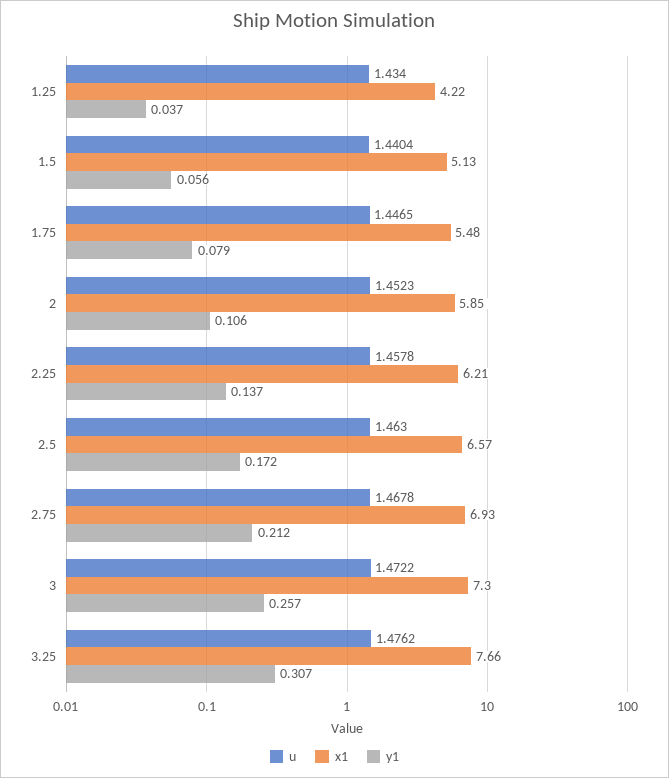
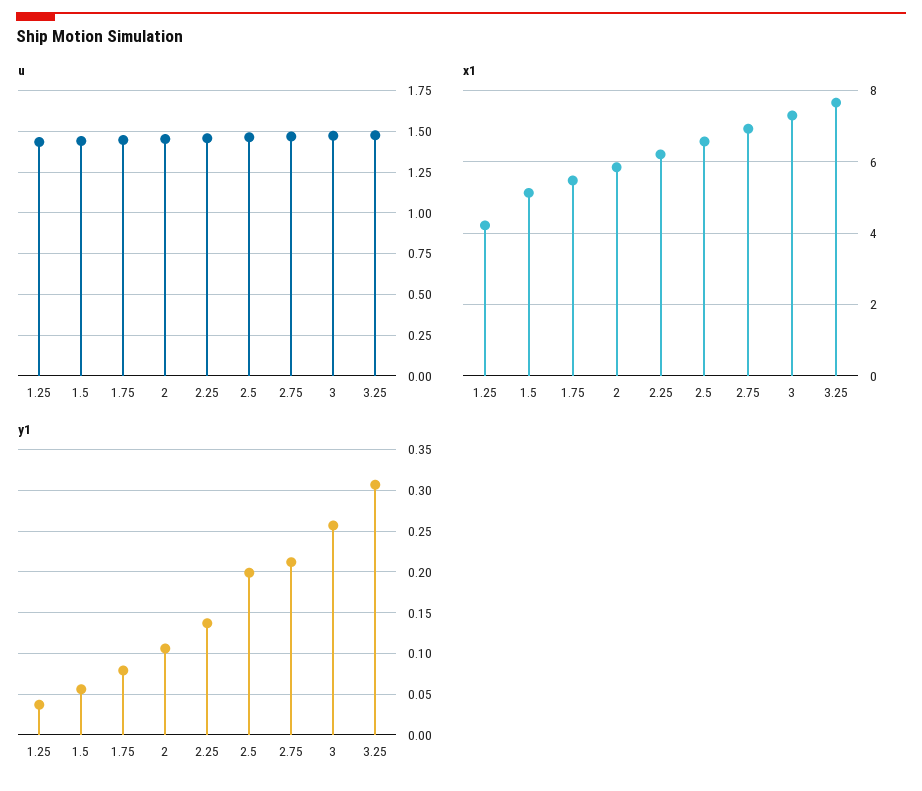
  {
    "u": {
      "1.25": 1.434,
      "1.5": 1.4404,
      "1.75": 1.4465,
      "2": 1.4523,
      "2.25": 1.4578,
      "2.5": 1.463,
      "2.75": 1.4678,
      "3": 1.4722,
      "3.25": 1.4762
    },
    "x1": {
      "1.25": 4.22,
      "1.5": 5.13,
      "1.75": 5.48,
      "2": 5.85,
      "2.25": 6.21,
      "2.5": 6.57,
      "2.75": 6.93,
      "3": 7.3,
      "3.25": 7.66
    },
    "y1": {
      "1.25": 0.037,
      "1.5": 0.056,
      "1.75": 0.079,
      "2": 0.106,
      "2.25": 0.137,
-     "2.5": 0.172,
+     "2.5": 0.2,
      "2.75": 0.212,
      "3": 0.257,
      "3.25": 0.307
    }
  }

